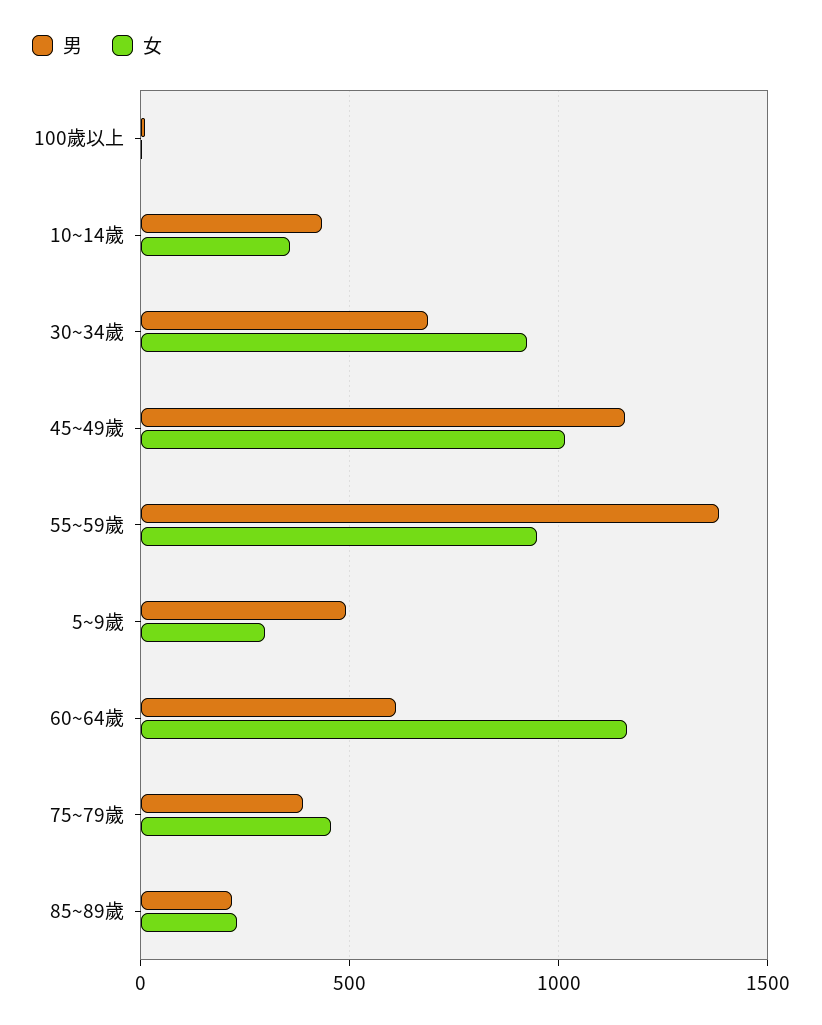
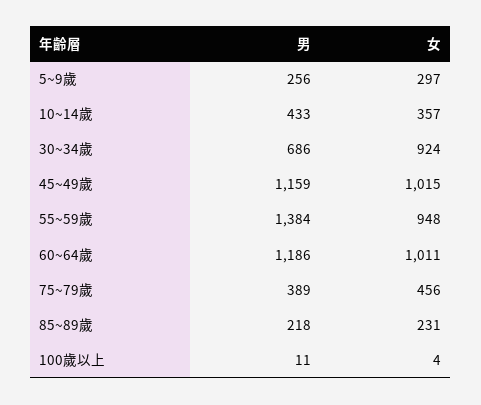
  {
    "男": {
      "100歲以上": 11,
      "10~14歲": 433,
      "30~34歲": 686,
      "45~49歲": 1159,
      "55~59歲": 1384,
-     "5~9歲": 500,
+     "5~9歲": 256,
-     "60~64歲": 600,
+     "60~64歲": 1186,
      "75~79歲": 389,
      "85~89歲": 218
    },
    "女": {
      "100歲以上": 4,
      "10~14歲": 357,
      "30~34歲": 924,
      "45~49歲": 1015,
      "55~59歲": 948,
      "5~9歲": 297,
-     "60~64歲": 1150,
+     "60~64歲": 1011,
      "75~79歲": 456,
      "85~89歲": 231
    }
  }

